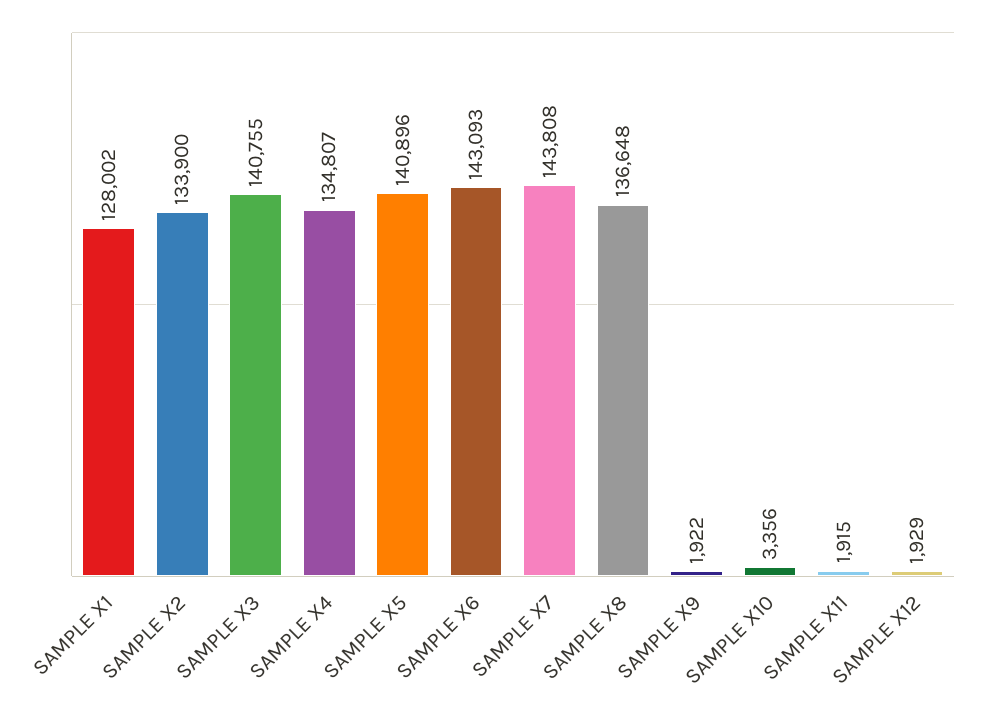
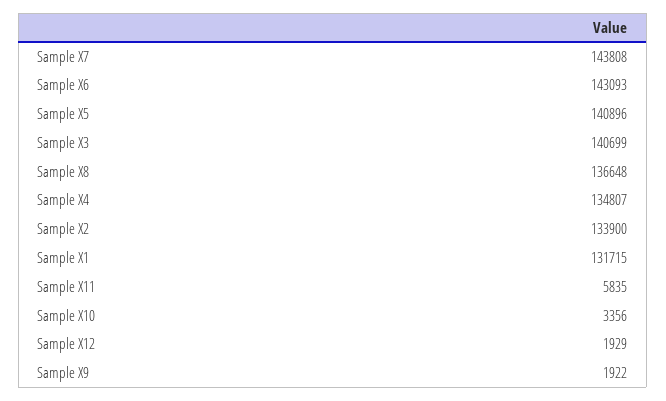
  {
-   "SAMPLE X1": 128002,
+   "SAMPLE X1": 131715,
    "SAMPLE X2": 133900,
-   "SAMPLE X3": 140755,
+   "SAMPLE X3": 140699,
    "SAMPLE X4": 134807,
    "SAMPLE X5": 140896,
    "SAMPLE X6": 143093,
    "SAMPLE X7": 143808,
    "SAMPLE X8": 136648,
    "SAMPLE X9": 1922,
    "SAMPLE X10": 3356,
-   "SAMPLE X11": 1915,
+   "SAMPLE X11": 5835,
    "SAMPLE X12": 1929
  }

